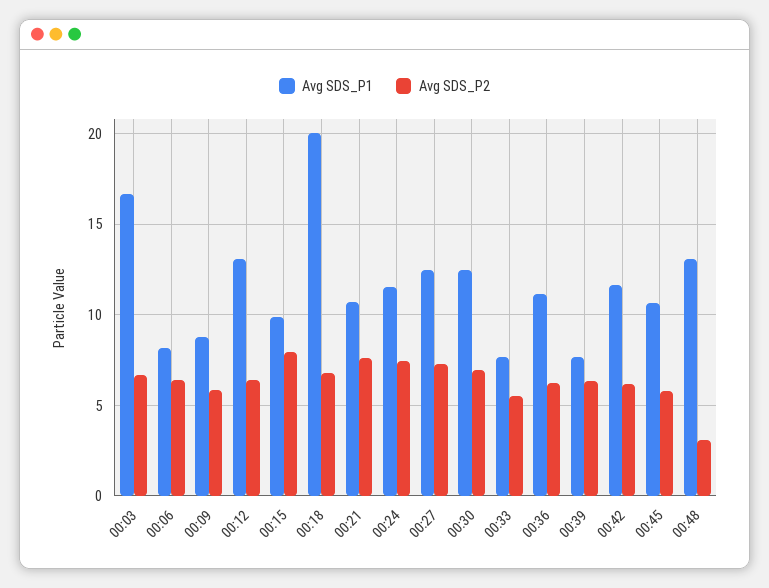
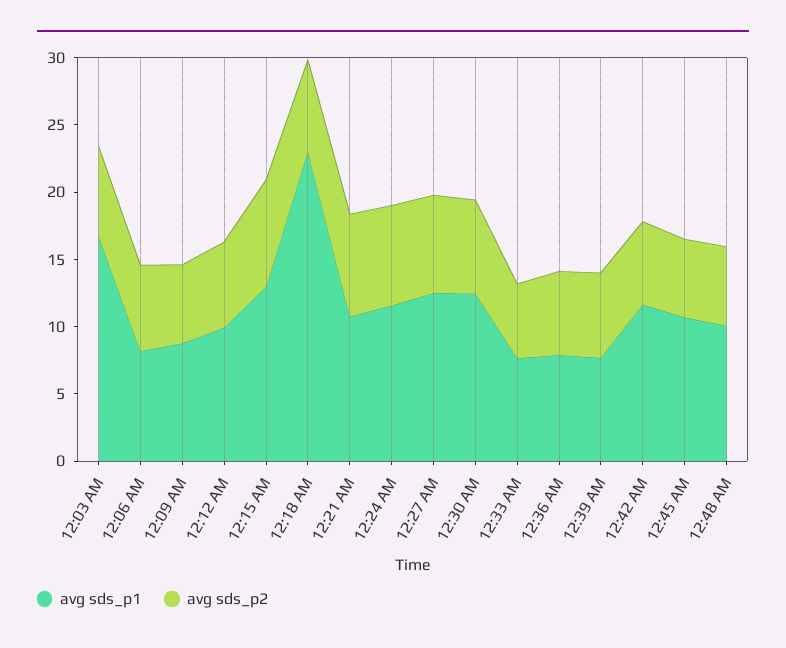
  {
    "Avg SDS_P1": {
      "00:03": 16.5,
      "00:06": 8,
      "00:09": 9,
-     "00:12": 13,
+     "00:12": 10,
-     "00:15": 10,
+     "00:15": 13,
-     "00:18": 20,
+     "00:18": 23,
      "00:21": 10.5,
      "00:24": 11.5,
      "00:27": 12.5,
      "00:30": 12.5,
      "00:33": 7.5,
-     "00:36": 11,
+     "00:36": 8,
      "00:39": 7.5,
      "00:42": 11.5,
      "00:45": 10.5,
-     "00:48": 13
+     "00:48": 10
    },
    "Avg SDS_P2": {
      "00:03": 6.5,
      "00:06": 6.5,
      "00:09": 6,
      "00:12": 6.5,
      "00:15": 8,
      "00:18": 7,
      "00:21": 7.5,
      "00:24": 7.5,
      "00:27": 7.5,
      "00:30": 7,
      "00:33": 5.5,
      "00:36": 6,
      "00:39": 6.5,
      "00:42": 6,
      "00:45": 6,
-     "00:48": 3
+     "00:48": 6
    }
  }

